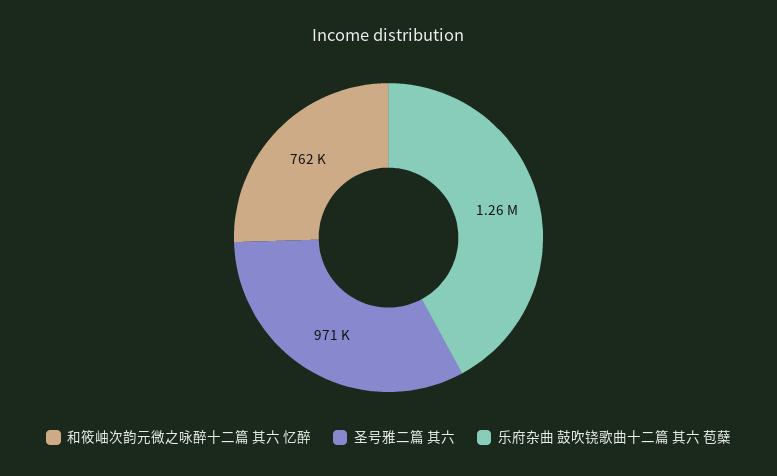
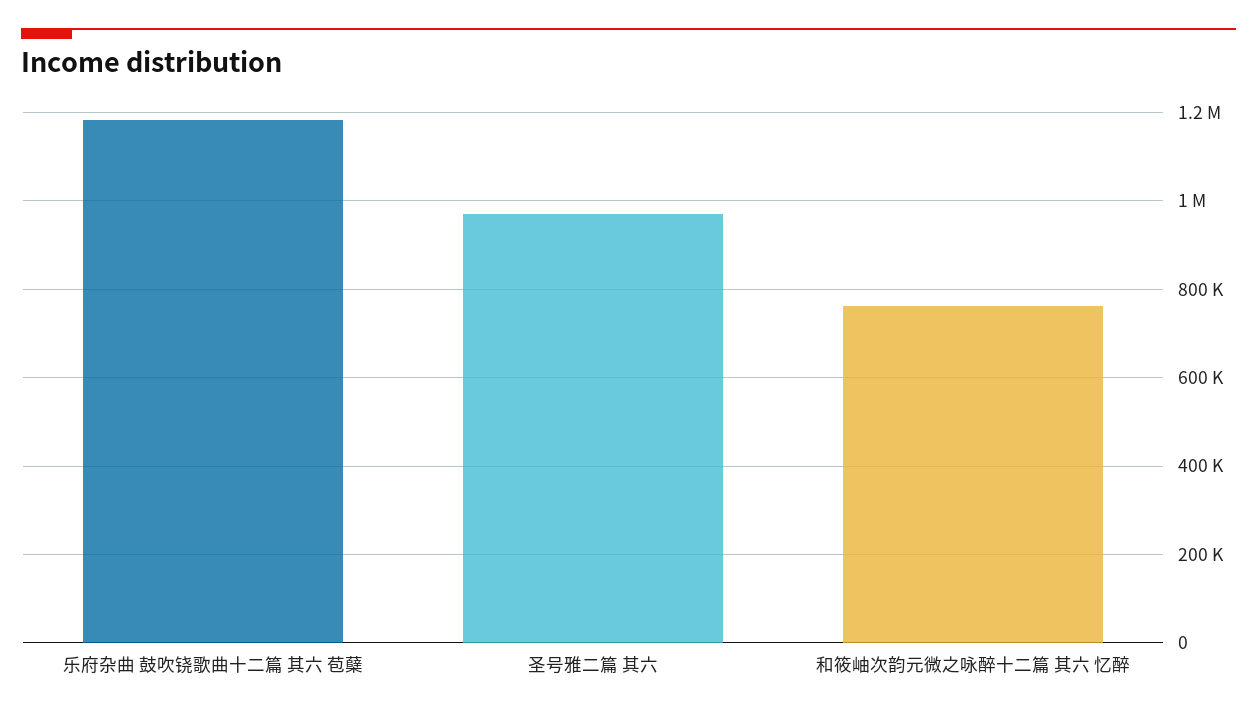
  {
    "和筱岫次韵元微之咏醉十二篇 其六 忆醉": 762000,
    "圣号雅二篇 其六": 971000,
-   "乐府杂曲 鼓吹铙歌曲十二篇 其六 苞蘖": 1260000
+   "乐府杂曲 鼓吹铙歌曲十二篇 其六 苞蘖": 1180000
  }

